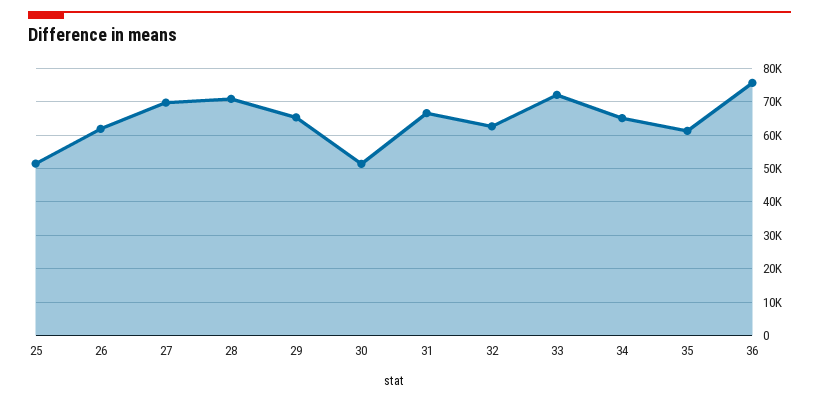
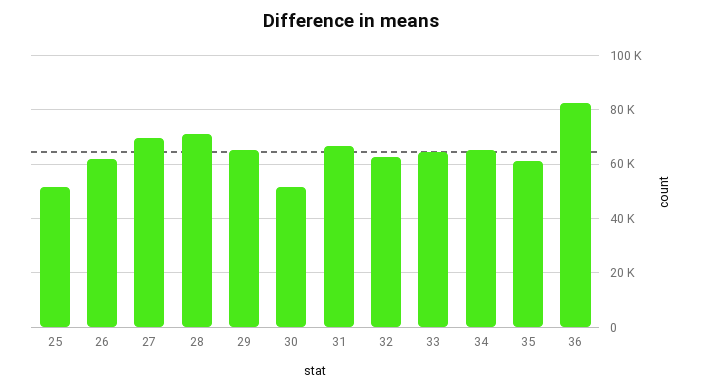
  {
    "25": 52000,
    "26": 62000,
    "27": 70000,
    "28": 70000,
    "29": 66000,
    "30": 52000,
    "31": 66000,
    "32": 62000,
-   "33": 72000,
+   "33": 65000,
    "34": 66000,
    "35": 62000,
-   "36": 76000
+   "36": 82500
  }

